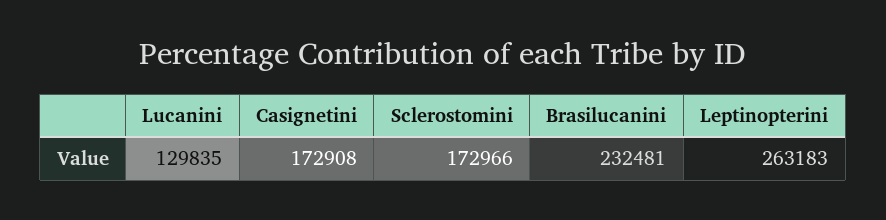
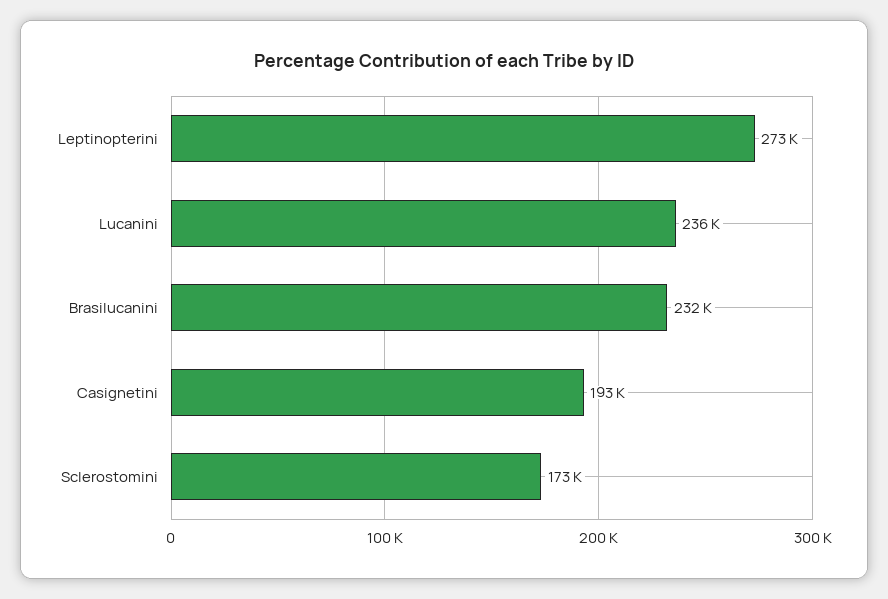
  {
-   "Lucanini": 129835,
+   "Lucanini": 236000,
-   "Casignetini": 172908,
+   "Casignetini": 193000,
    "Sclerostomini": 172966,
    "Brasilucanini": 232481,
-   "Leptinopterini": 263183
+   "Leptinopterini": 273000
  }

